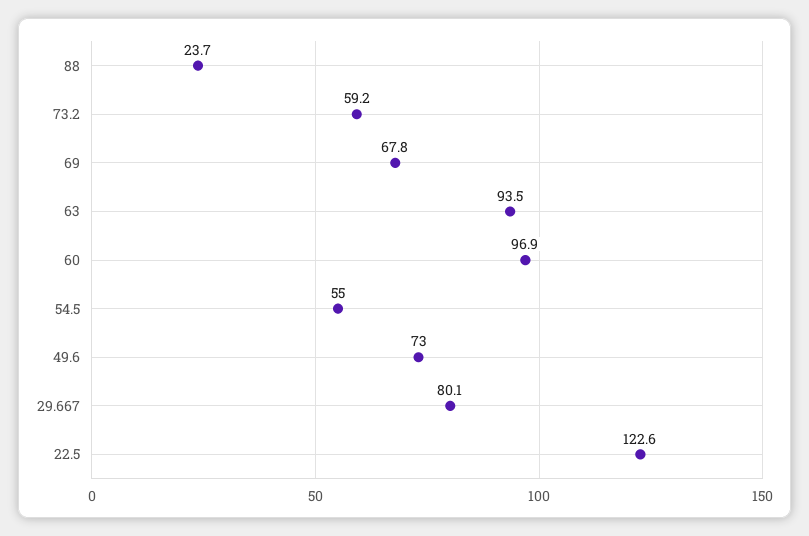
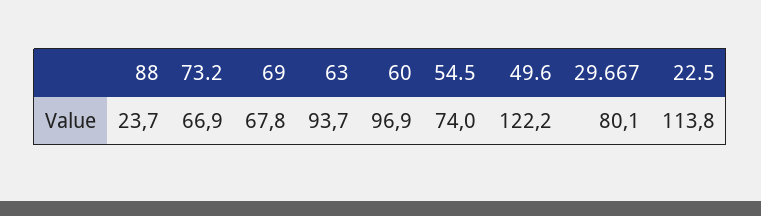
  {
    "88": 23.7,
-   "73.2": 59.2,
+   "73.2": 66.9,
    "69": 67.8,
-   "63": 93.5,
+   "63": 93.7,
    "60": 96.9,
-   "54.5": 55,
+   "54.5": 74,
-   "49.6": 73,
+   "49.6": 122.2,
    "29.667": 80.1,
-   "22.5": 122.6
+   "22.5": 113.8
  }

